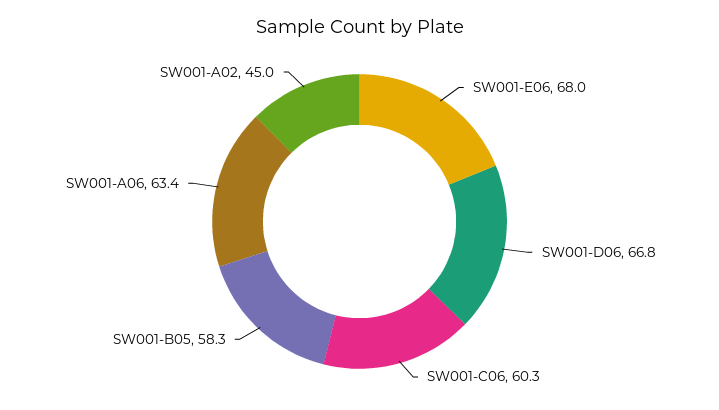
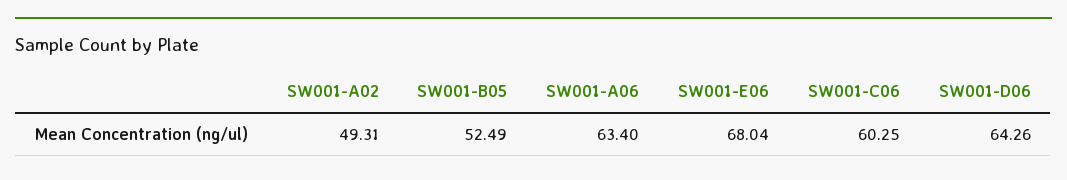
  {
    "SW001-E06": 68.04,
-   "SW001-D06": 66.8,
+   "SW001-D06": 64.26,
    "SW001-C06": 60.25,
-   "SW001-B05": 58.3,
+   "SW001-B05": 52.49,
    "SW001-A06": 63.4,
-   "SW001-A02": 45
+   "SW001-A02": 49.31
  }

